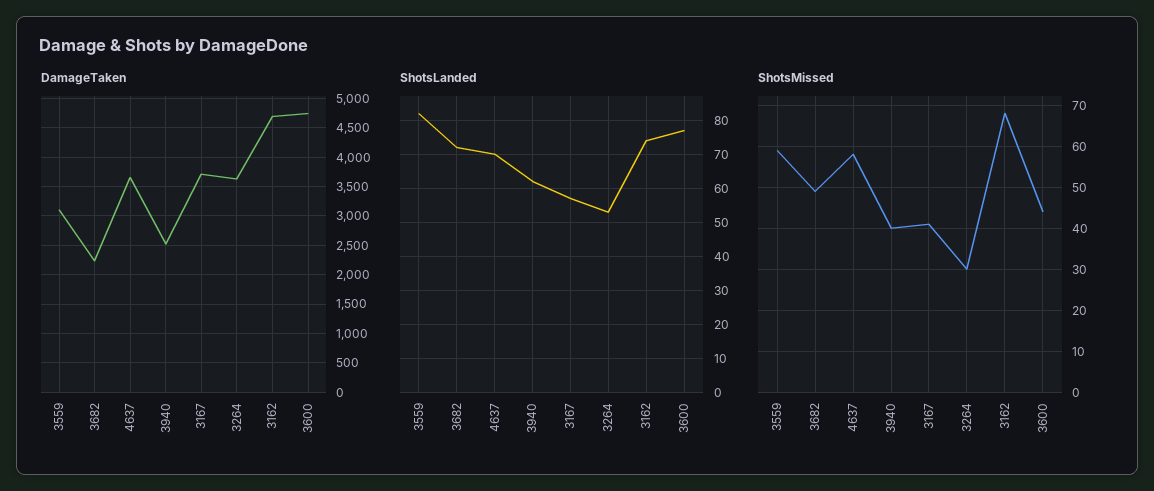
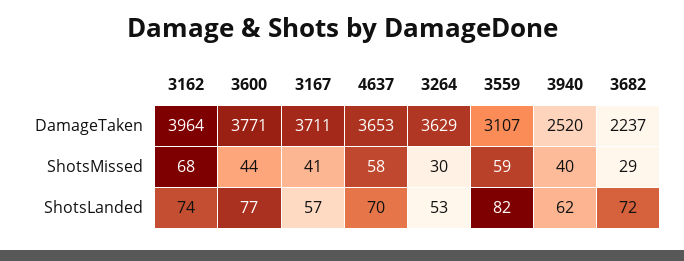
  {
    "DamageTaken": {
      "3559": 3107,
      "3682": 2237,
      "4637": 3653,
      "3940": 2520,
      "3167": 3711,
      "3264": 3629,
-     "3162": 4750,
+     "3162": 3964,
-     "3600": 4750
+     "3600": 3771
    },
    "ShotsLanded": {
      "3559": 82,
      "3682": 72,
      "4637": 70,
      "3940": 62,
      "3167": 57,
      "3264": 53,
      "3162": 74,
      "3600": 77
    },
    "ShotsMissed": {
      "3559": 59,
-     "3682": 50,
+     "3682": 29,
      "4637": 58,
      "3940": 40,
      "3167": 41,
      "3264": 30,
      "3162": 68,
      "3600": 44
    }
  }

